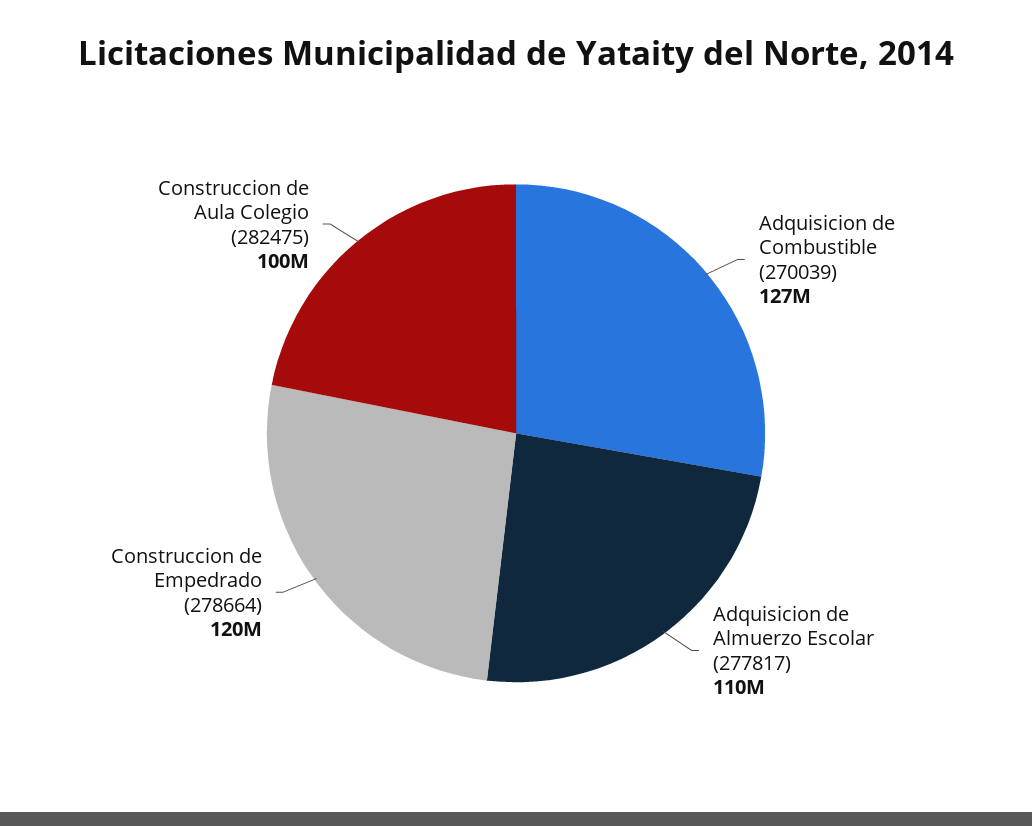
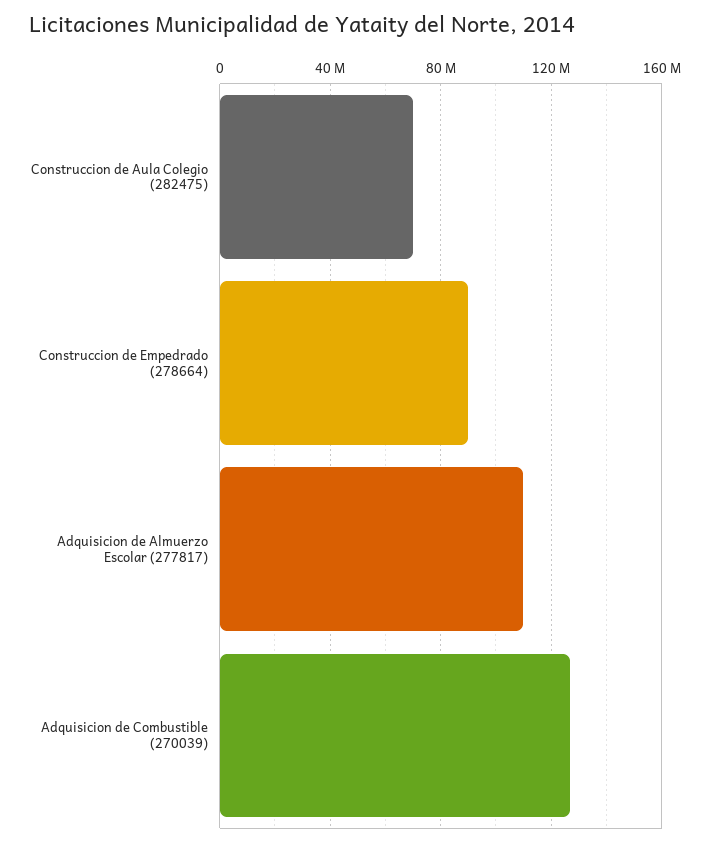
  {
    "Adquisicion de Combustible (270039)": 127000000,
    "Adquisicion de Almuerzo Escolar (277817)": 110000000,
-   "Construccion de Empedrado (278664)": 120000000,
+   "Construccion de Empedrado (278664)": 90000000,
-   "Construccion de Aula Colegio (282475)": 100000000
+   "Construccion de Aula Colegio (282475)": 70000000
  }

